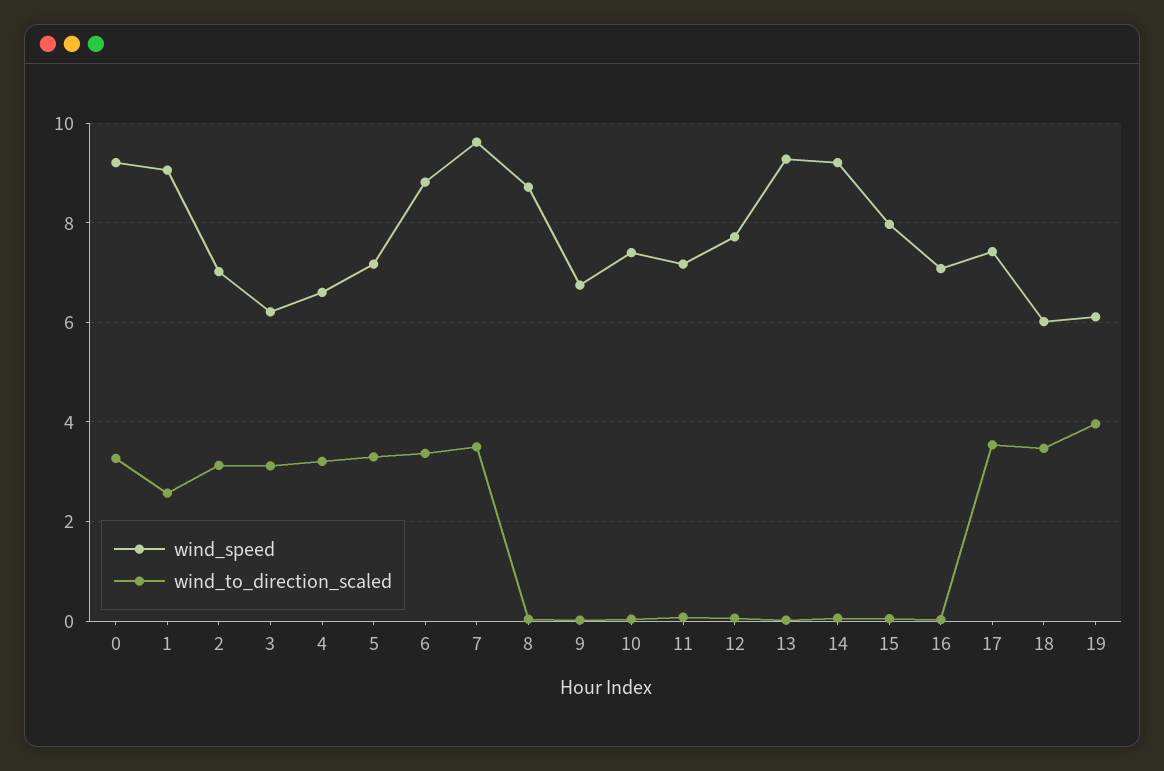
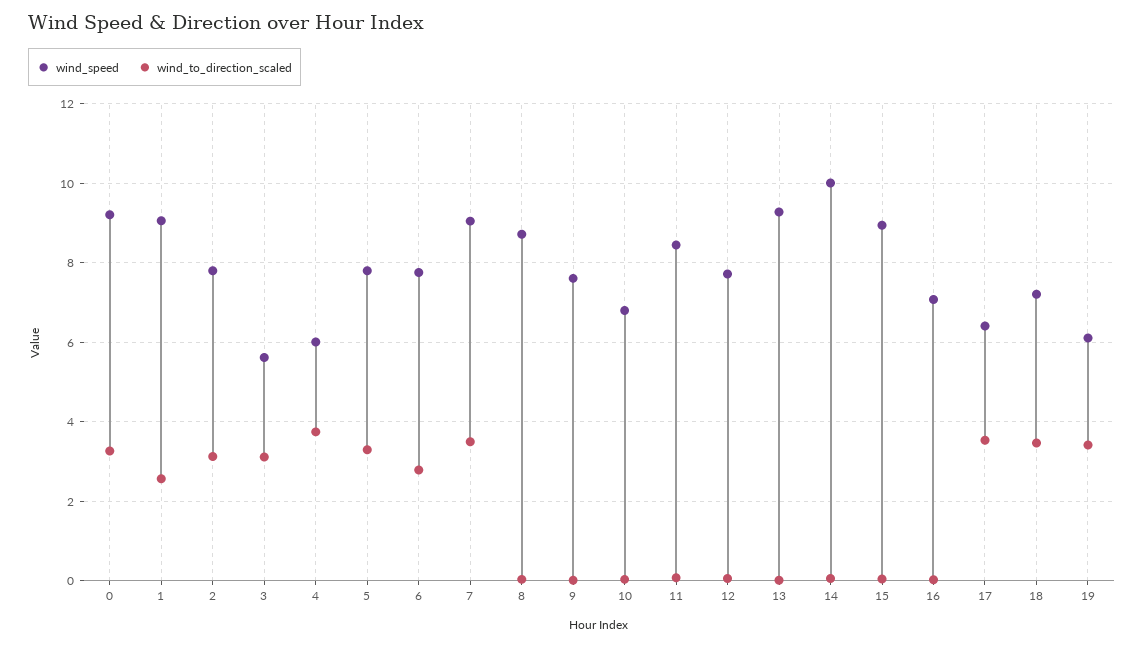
  {
    "wind_speed": {
      "0": 9.2,
      "1": 9,
-     "2": 7,
+     "2": 7.8,
-     "3": 6.2,
+     "3": 5.6,
-     "4": 6.6,
+     "4": 6,
-     "5": 7.2,
+     "5": 7.8,
-     "6": 8.8,
+     "6": 7.8,
-     "7": 9.6,
+     "7": 9,
      "8": 8.8,
-     "9": 6.8,
+     "9": 7.6,
-     "10": 7.4,
+     "10": 6.8,
-     "11": 7.2,
+     "11": 8.4,
      "12": 7.8,
      "13": 9.2,
-     "14": 9.2,
+     "14": 10,
-     "15": 8,
+     "15": 9,
      "16": 7,
-     "17": 7.4,
+     "17": 6.4,
-     "18": 6,
+     "18": 7.2,
      "19": 6.2
    },
    "wind_to_direction_scaled": {
      "0": 3.2,
      "1": 2.6,
      "2": 3.2,
      "3": 3.2,
-     "4": 3.2,
+     "4": 3.8,
      "5": 3.4,
-     "6": 3.4,
+     "6": 2.8,
      "7": 3.6,
      "8": 0,
      "9": 0,
      "10": 0,
      "11": 0,
      "12": 0,
      "13": 0,
      "14": 0,
      "15": 0,
      "16": 0,
      "17": 3.6,
      "18": 3.4,
-     "19": 4
+     "19": 3.4
    }
  }

